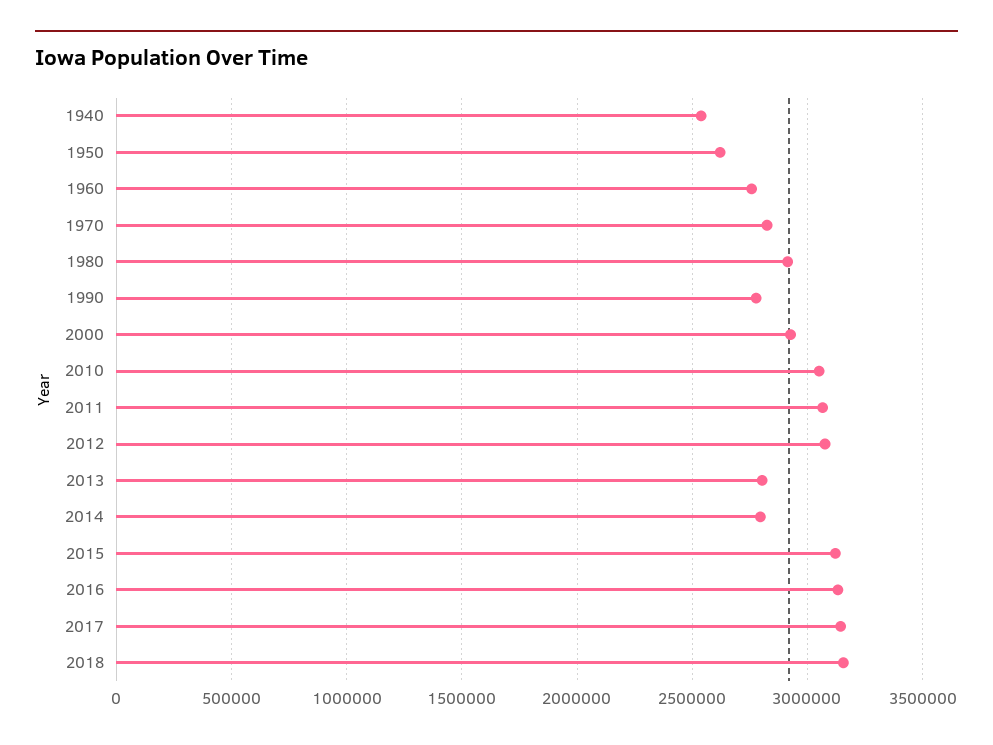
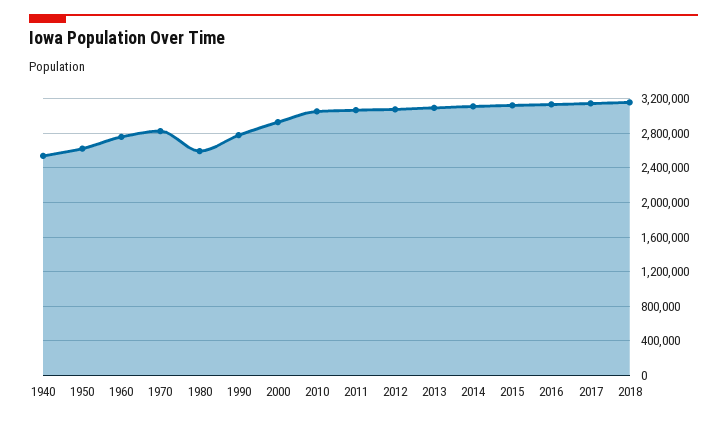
  {
    "1940": 2550000,
    "1950": 2600000,
    "1960": 2750000,
    "1970": 2800000,
-   "1980": 2900000,
+   "1980": 2600000,
    "1990": 2800000,
    "2000": 2950000,
    "2010": 3050000,
    "2011": 3050000,
    "2012": 3100000,
-   "2013": 2800000,
+   "2013": 3100000,
-   "2014": 2800000,
+   "2014": 3100000,
    "2015": 3100000,
    "2016": 3150000,
    "2017": 3150000,
    "2018": 3150000
  }

